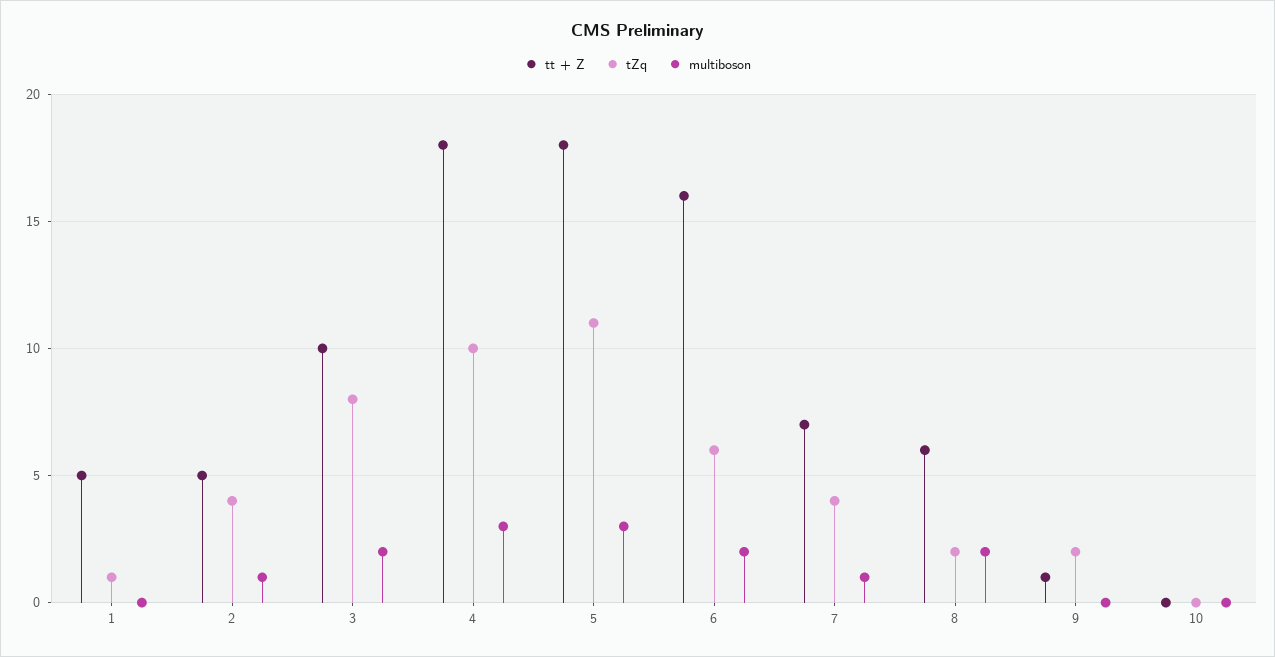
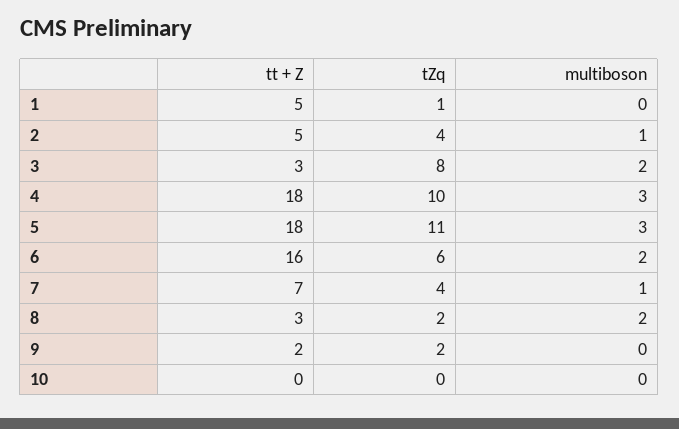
  {
    "tt + Z": {
      "1": 5,
      "2": 5,
-     "3": 10,
+     "3": 3,
      "4": 18,
      "5": 18,
      "6": 16,
      "7": 7,
-     "8": 6,
+     "8": 3,
-     "9": 1,
+     "9": 2,
      "10": 0
    },
    "tZq": {
      "1": 1,
      "2": 4,
      "3": 8,
      "4": 10,
      "5": 11,
      "6": 6,
      "7": 4,
      "8": 2,
      "9": 2,
      "10": 0
    },
    "multiboson": {
      "1": 0,
      "2": 1,
      "3": 2,
      "4": 3,
      "5": 3,
      "6": 2,
      "7": 1,
      "8": 2,
      "9": 0,
      "10": 0
    }
  }

